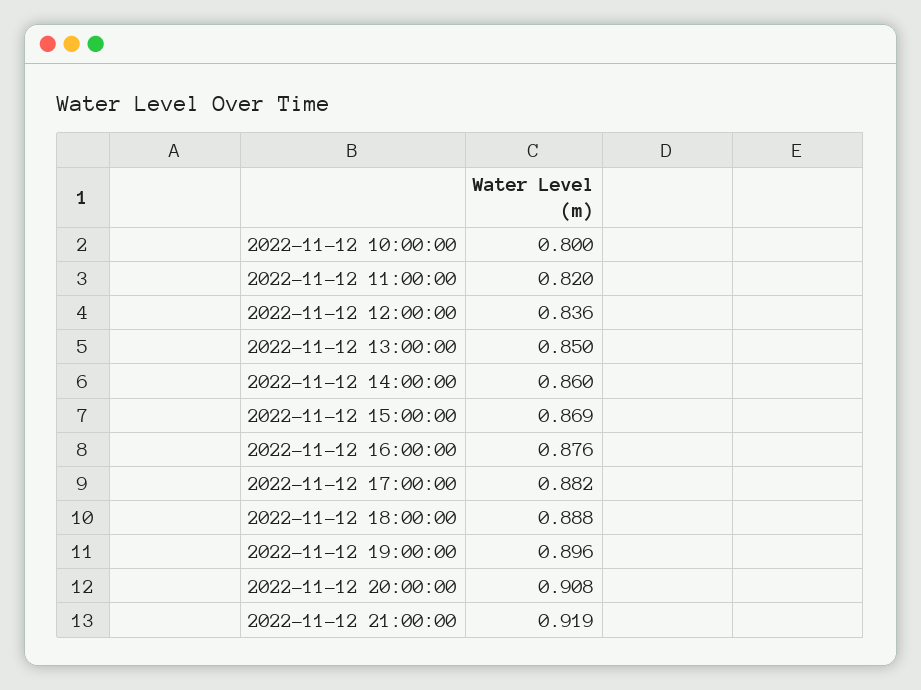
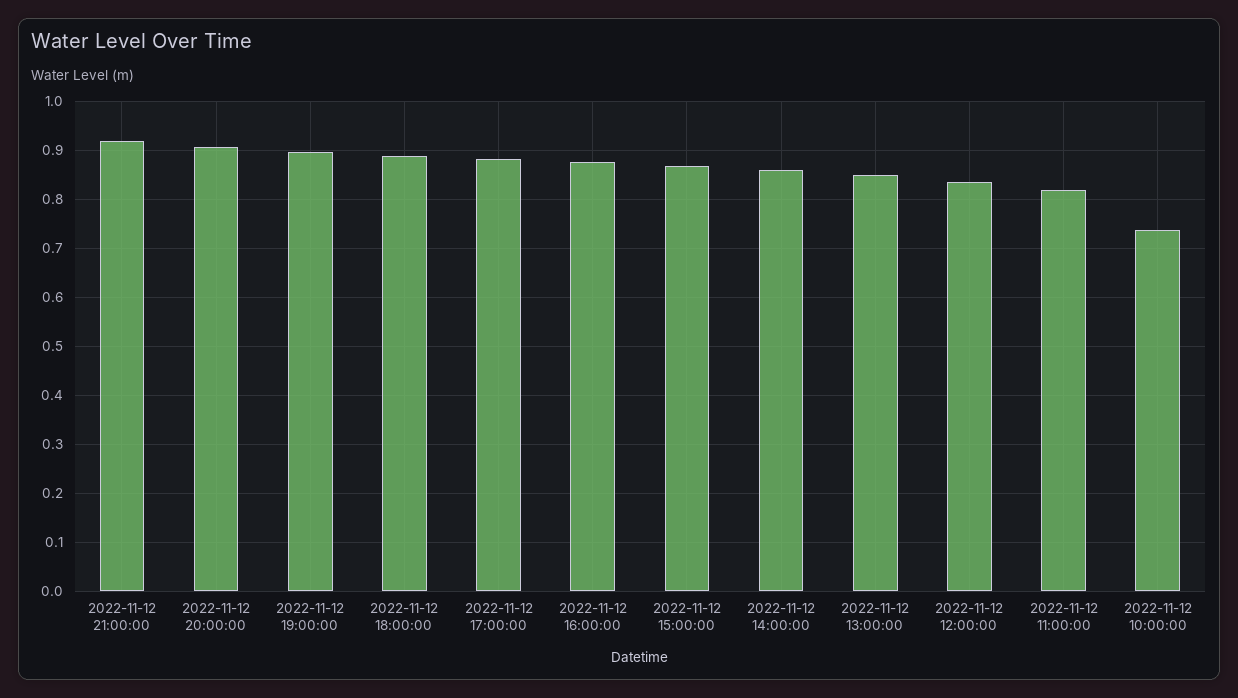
  {
-   "2022-11-12 10:00:00": 0.8,
+   "2022-11-12 10:00:00": 0.74,
    "2022-11-12 11:00:00": 0.82,
    "2022-11-12 12:00:00": 0.836,
    "2022-11-12 13:00:00": 0.85,
    "2022-11-12 14:00:00": 0.86,
    "2022-11-12 15:00:00": 0.869,
    "2022-11-12 16:00:00": 0.876,
    "2022-11-12 17:00:00": 0.882,
    "2022-11-12 18:00:00": 0.888,
    "2022-11-12 19:00:00": 0.896,
    "2022-11-12 20:00:00": 0.908,
    "2022-11-12 21:00:00": 0.919
  }

